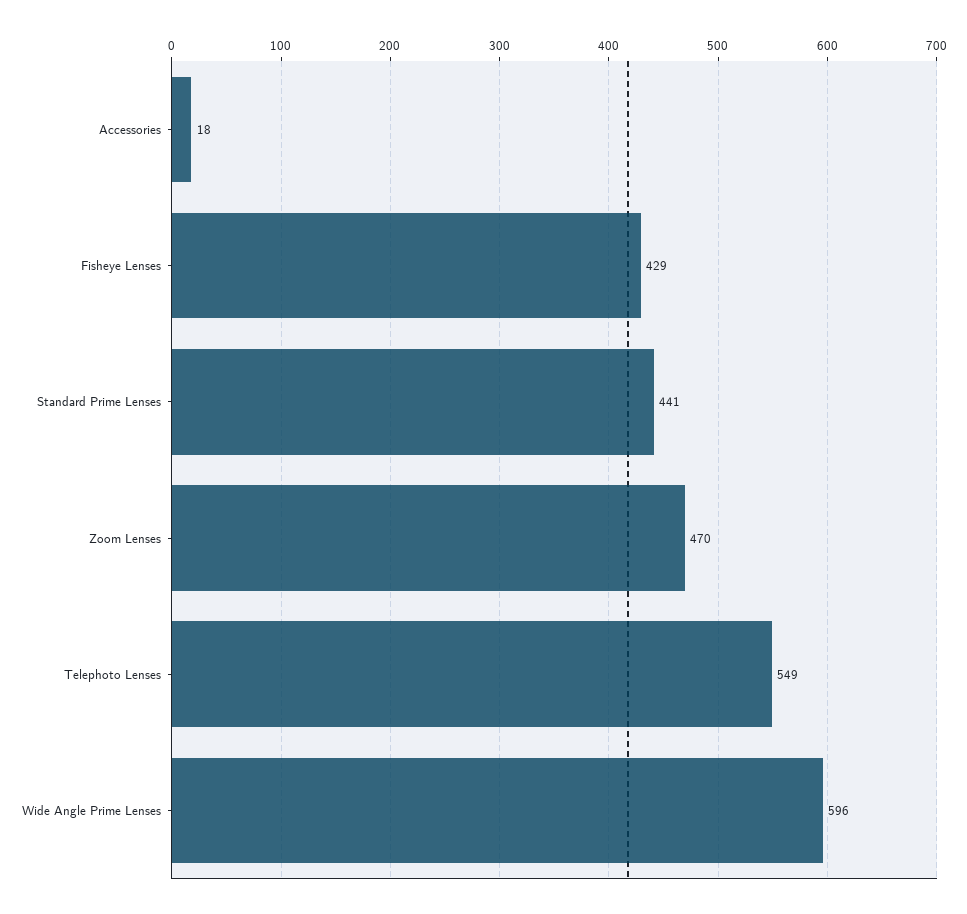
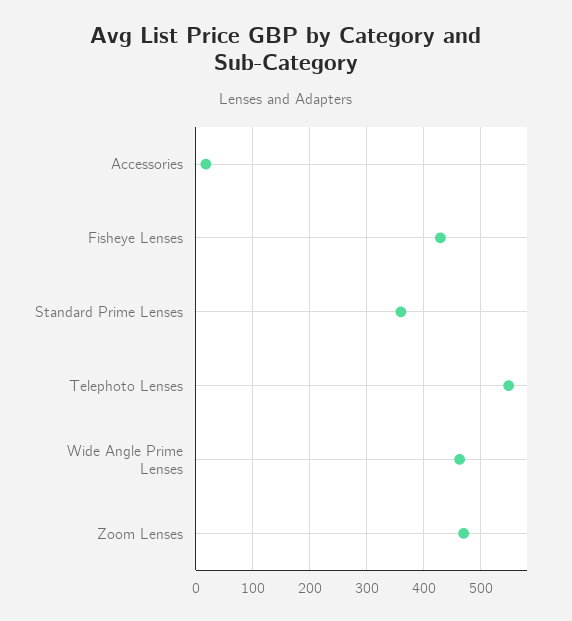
  {
    "Accessories": 18,
    "Fisheye Lenses": 429,
-   "Standard Prime Lenses": 441,
+   "Standard Prime Lenses": 360,
    "Zoom Lenses": 470,
    "Telephoto Lenses": 549,
-   "Wide Angle Prime Lenses": 596
+   "Wide Angle Prime Lenses": 460
  }

